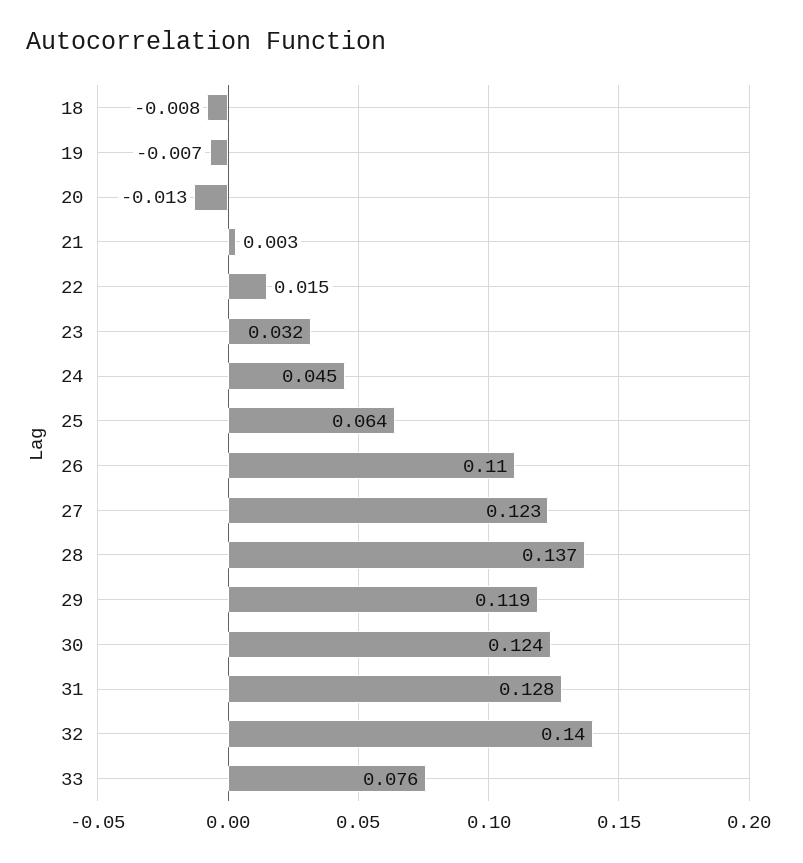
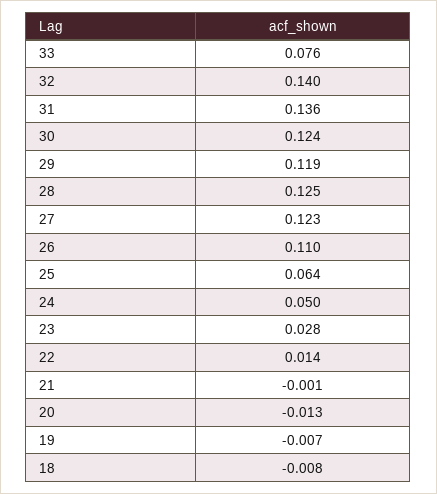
  {
    "18": -0.008,
    "19": -0.007,
    "20": -0.013,
-   "21": 0.003,
+   "21": -0.001,
-   "22": 0.015,
+   "22": 0.014,
-   "23": 0.032,
+   "23": 0.028,
-   "24": 0.045,
+   "24": 0.05,
    "25": 0.064,
    "26": 0.11,
    "27": 0.123,
-   "28": 0.137,
+   "28": 0.125,
    "29": 0.119,
    "30": 0.124,
-   "31": 0.128,
+   "31": 0.136,
    "32": 0.14,
    "33": 0.076
  }

